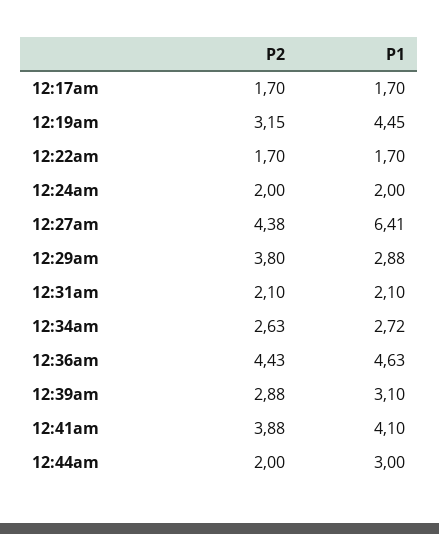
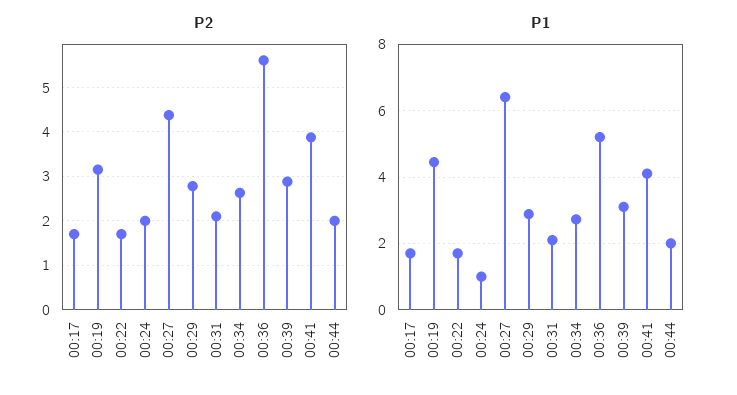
  {
    "P2": {
      "12:17am": 1.7,
      "12:19am": 3.15,
      "12:22am": 1.7,
      "12:24am": 2,
      "12:27am": 4.38,
-     "12:29am": 3.8,
+     "12:29am": 2.8,
      "12:31am": 2.1,
      "12:34am": 2.63,
-     "12:36am": 4.43,
+     "12:36am": 5.6,
      "12:39am": 2.88,
      "12:41am": 3.88,
      "12:44am": 2
    },
    "P1": {
      "12:17am": 1.7,
      "12:19am": 4.45,
      "12:22am": 1.7,
-     "12:24am": 2,
+     "12:24am": 1,
      "12:27am": 6.41,
      "12:29am": 2.88,
      "12:31am": 2.1,
      "12:34am": 2.72,
-     "12:36am": 4.63,
+     "12:36am": 5.2,
      "12:39am": 3.1,
      "12:41am": 4.1,
-     "12:44am": 3
+     "12:44am": 2
    }
  }

